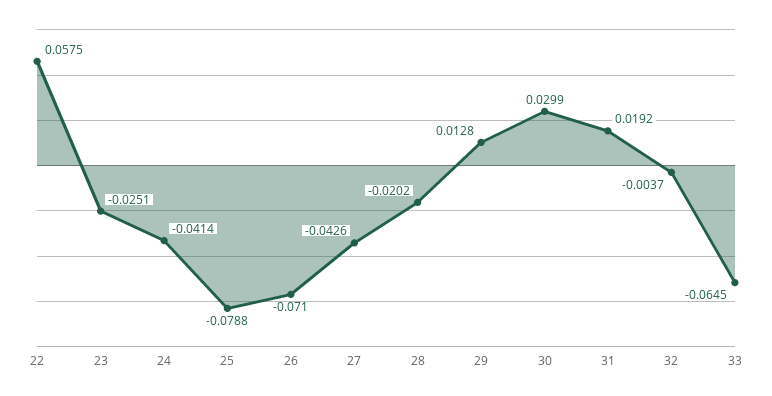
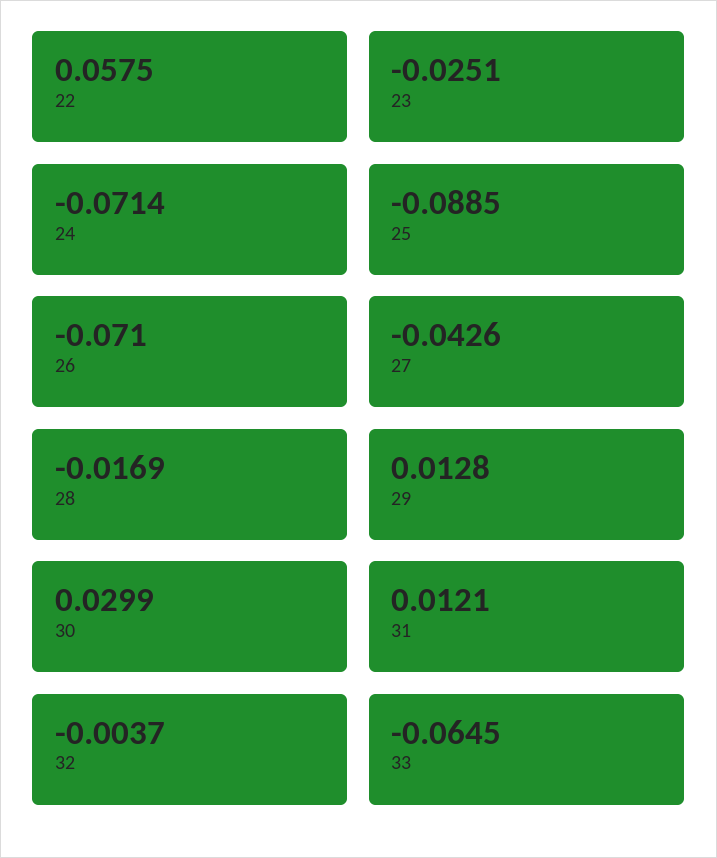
  {
    "22": 0.0575,
    "23": -0.0251,
-   "24": -0.0414,
+   "24": -0.0714,
-   "25": -0.0788,
+   "25": -0.0885,
    "26": -0.071,
    "27": -0.0426,
-   "28": -0.0202,
+   "28": -0.0169,
    "29": 0.0128,
    "30": 0.0299,
-   "31": 0.0192,
+   "31": 0.0121,
    "32": -0.0037,
    "33": -0.0645
  }

